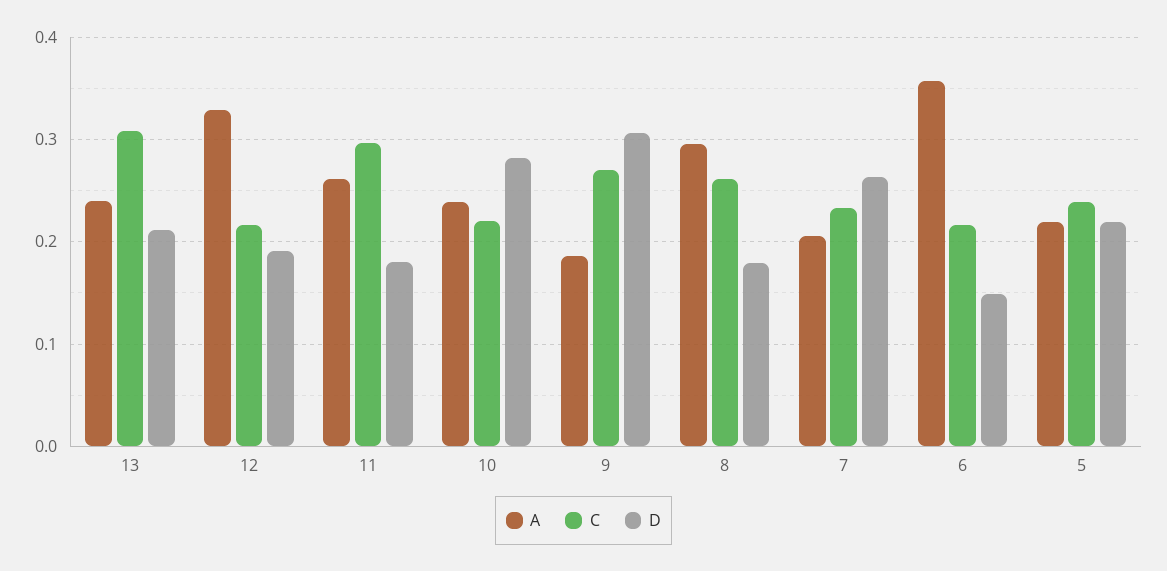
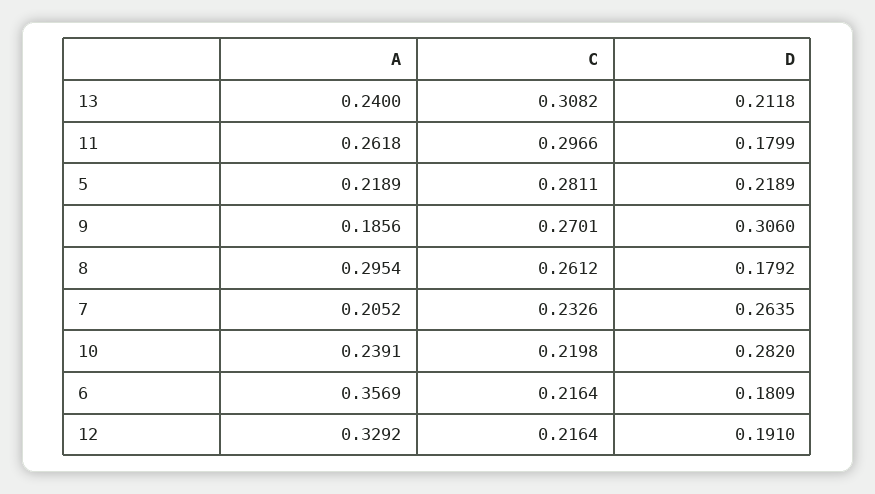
  {
    "A": {
      "13": 0.24,
      "12": 0.3292,
      "11": 0.2618,
      "10": 0.2391,
      "9": 0.1856,
      "8": 0.2954,
      "7": 0.2052,
      "6": 0.3569,
      "5": 0.2189
    },
    "C": {
      "13": 0.3082,
      "12": 0.2164,
      "11": 0.2966,
      "10": 0.2198,
      "9": 0.2701,
      "8": 0.2612,
      "7": 0.2326,
      "6": 0.2164,
-     "5": 0.24
+     "5": 0.2811
    },
    "D": {
      "13": 0.2118,
      "12": 0.191,
      "11": 0.1799,
      "10": 0.282,
      "9": 0.306,
      "8": 0.1792,
      "7": 0.2635,
-     "6": 0.15,
+     "6": 0.1809,
      "5": 0.2189
    }
  }

